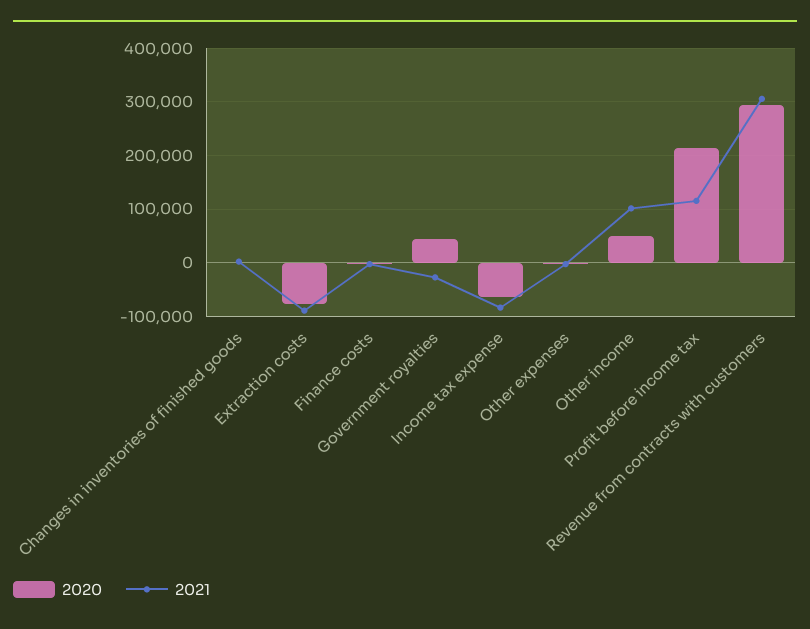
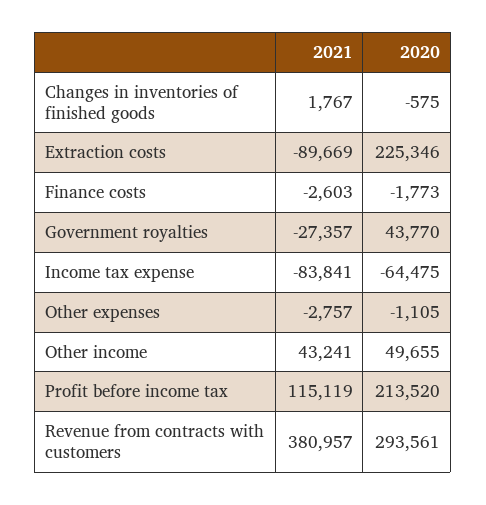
  {
    "2020": {
      "Changes in inventories of finished goods": -575,
-     "Extraction costs": -80000,
+     "Extraction costs": 225346,
      "Finance costs": -1773,
      "Government royalties": 43770,
      "Income tax expense": -64475,
      "Other expenses": -1105,
      "Other income": 49655,
      "Profit before income tax": 213520,
      "Revenue from contracts with customers": 293561
    },
    "2021": {
      "Changes in inventories of finished goods": 1767,
      "Extraction costs": -89669,
      "Finance costs": -2603,
      "Government royalties": -27357,
      "Income tax expense": -83841,
      "Other expenses": -2757,
-     "Other income": 100000,
+     "Other income": 43241,
      "Profit before income tax": 115119,
-     "Revenue from contracts with customers": 300000
+     "Revenue from contracts with customers": 380957
    }
  }

